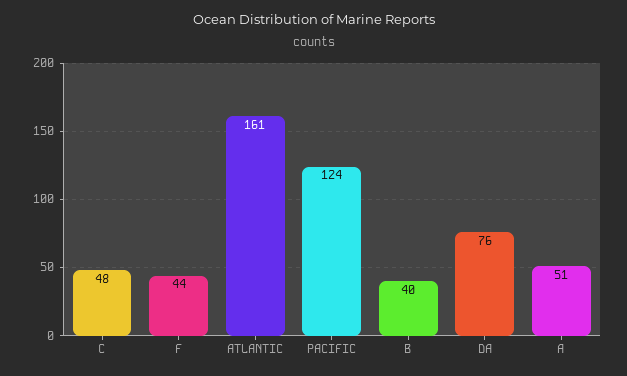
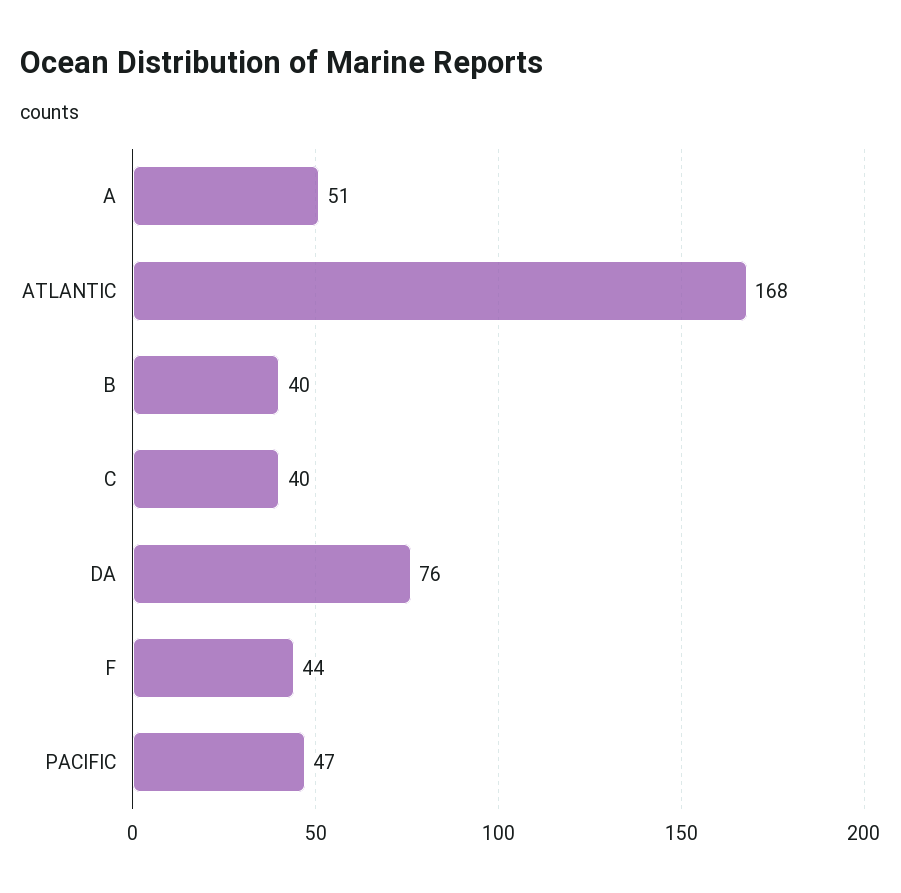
  {
-   "C": 48,
+   "C": 40,
    "F": 44,
-   "ATLANTIC": 161,
+   "ATLANTIC": 168,
-   "PACIFIC": 124,
+   "PACIFIC": 47,
    "B": 40,
    "DA": 76,
    "A": 51
  }

